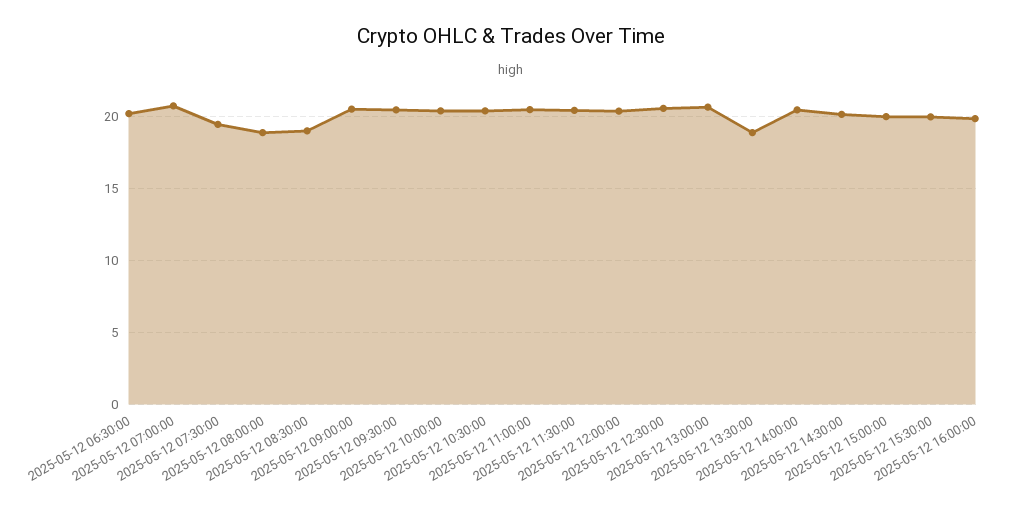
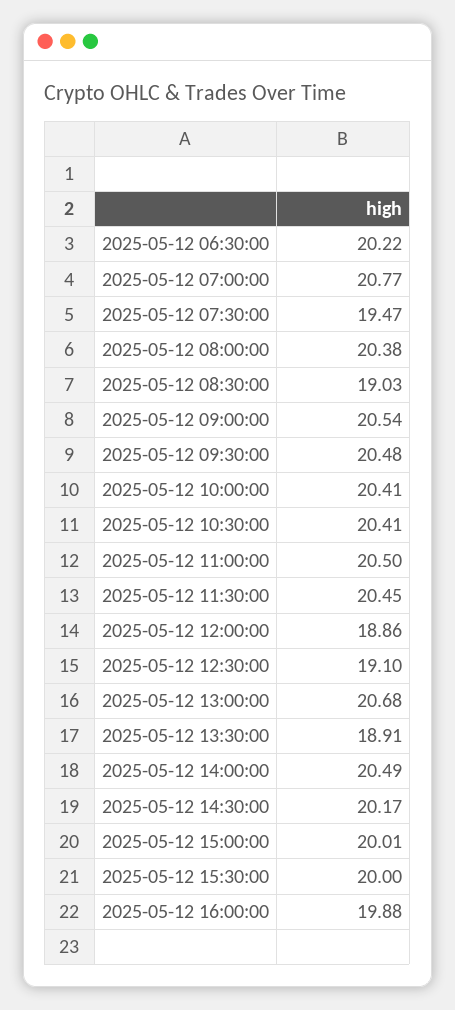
  {
    "2025-05-12 06:30:00": 20.22,
    "2025-05-12 07:00:00": 20.77,
    "2025-05-12 07:30:00": 19.47,
-   "2025-05-12 08:00:00": 19,
+   "2025-05-12 08:00:00": 20.38,
    "2025-05-12 08:30:00": 19.03,
    "2025-05-12 09:00:00": 20.54,
    "2025-05-12 09:30:00": 20.48,
    "2025-05-12 10:00:00": 20.41,
    "2025-05-12 10:30:00": 20.41,
    "2025-05-12 11:00:00": 20.5,
    "2025-05-12 11:30:00": 20.45,
-   "2025-05-12 12:00:00": 20.5,
+   "2025-05-12 12:00:00": 18.86,
-   "2025-05-12 12:30:00": 20.5,
+   "2025-05-12 12:30:00": 19.1,
    "2025-05-12 13:00:00": 20.68,
    "2025-05-12 13:30:00": 18.91,
    "2025-05-12 14:00:00": 20.49,
    "2025-05-12 14:30:00": 20.17,
    "2025-05-12 15:00:00": 20.01,
    "2025-05-12 15:30:00": 20,
    "2025-05-12 16:00:00": 19.88
  }

